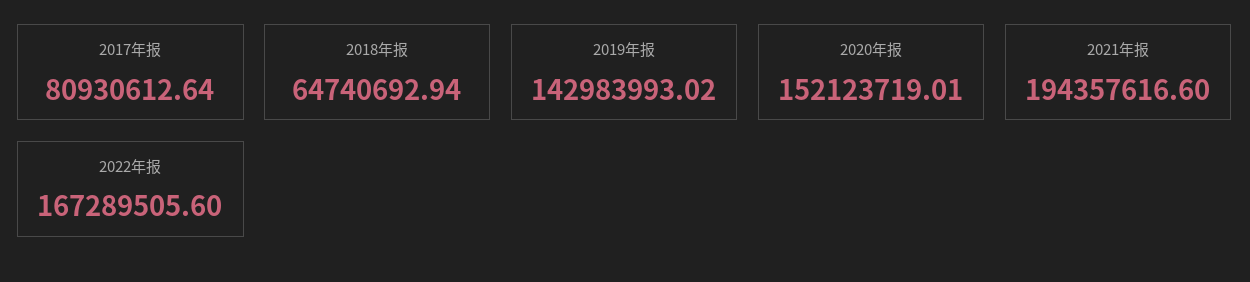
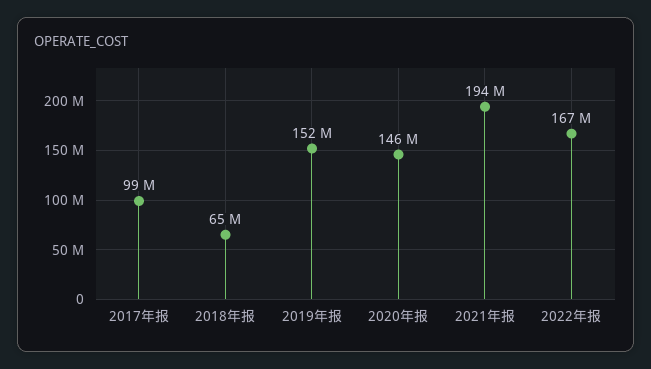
  {
-   "2017年报": 80930612.64,
+   "2017年报": 99000000,
    "2018年报": 64740692.94,
-   "2019年报": 142983993.02,
+   "2019年报": 152000000,
-   "2020年报": 152123719.01,
+   "2020年报": 146000000,
    "2021年报": 194357616.6,
    "2022年报": 167289505.6
  }

